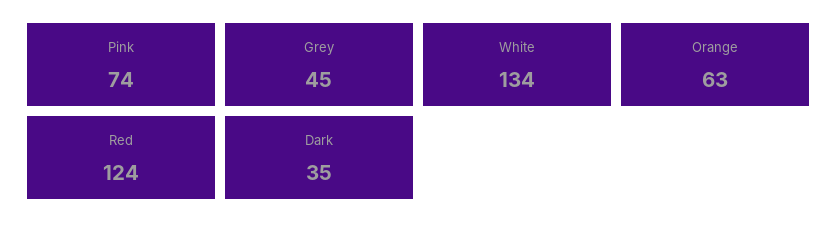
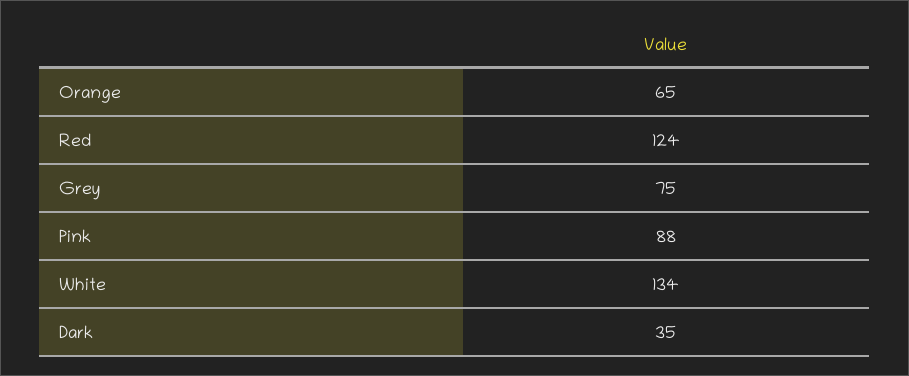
  {
-   "Pink": 74,
+   "Pink": 88,
-   "Grey": 45,
+   "Grey": 75,
    "White": 134,
-   "Orange": 63,
+   "Orange": 65,
    "Red": 124,
    "Dark": 35
  }

